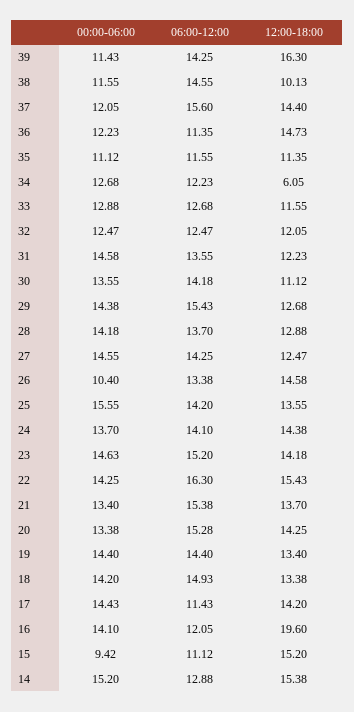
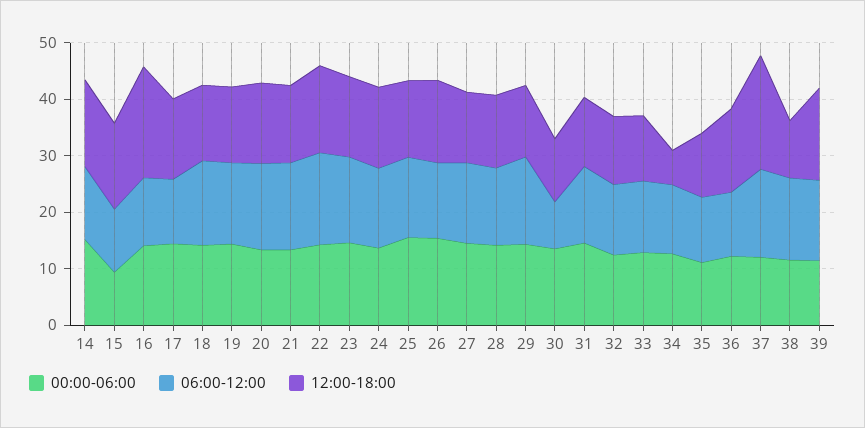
  {
    "00:00-06:00": {
      "39": 11.43,
      "38": 11.55,
      "37": 12.05,
      "36": 12.23,
      "35": 11.12,
      "34": 12.68,
      "33": 12.88,
      "32": 12.47,
      "31": 14.58,
      "30": 13.55,
      "29": 14.38,
      "28": 14.18,
      "27": 14.55,
-     "26": 10.4,
+     "26": 16,
      "25": 15.55,
      "24": 13.7,
      "23": 14.63,
      "22": 14.25,
      "21": 13.4,
      "20": 13.38,
      "19": 14.4,
      "18": 14.2,
      "17": 14.43,
      "16": 14.1,
      "15": 9.42,
      "14": 15.2
    },
    "06:00-12:00": {
      "39": 14.25,
      "38": 14.55,
      "37": 15.6,
      "36": 11.35,
      "35": 11.55,
      "34": 12.23,
      "33": 12.68,
      "32": 12.47,
      "31": 13.55,
-     "30": 14.18,
+     "30": 8,
      "29": 15.43,
      "28": 13.7,
      "27": 14.25,
      "26": 13.38,
      "25": 14.2,
      "24": 14.1,
      "23": 15.2,
      "22": 16.3,
      "21": 15.38,
      "20": 15.28,
      "19": 14.4,
      "18": 14.93,
      "17": 11.43,
      "16": 12.05,
      "15": 11.12,
      "14": 12.88
    },
    "12:00-18:00": {
      "39": 16.3,
      "38": 10.13,
-     "37": 14.4,
+     "37": 20,
      "36": 14.73,
      "35": 11.35,
      "34": 6.05,
      "33": 11.55,
      "32": 12.05,
      "31": 12.23,
      "30": 11.12,
      "29": 12.68,
      "28": 12.88,
      "27": 12.47,
      "26": 14.58,
      "25": 13.55,
      "24": 14.38,
      "23": 14.18,
      "22": 15.43,
      "21": 13.7,
      "20": 14.25,
      "19": 13.4,
      "18": 13.38,
      "17": 14.2,
      "16": 19.6,
      "15": 15.2,
      "14": 15.38
    }
  }

